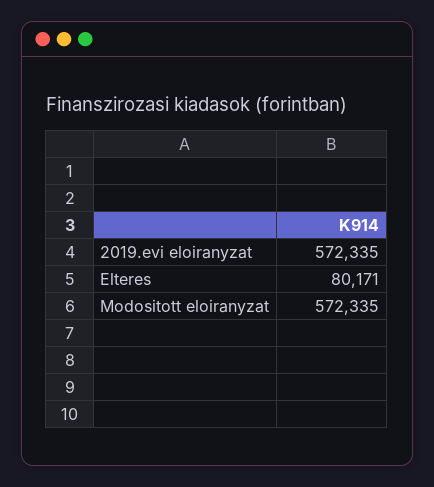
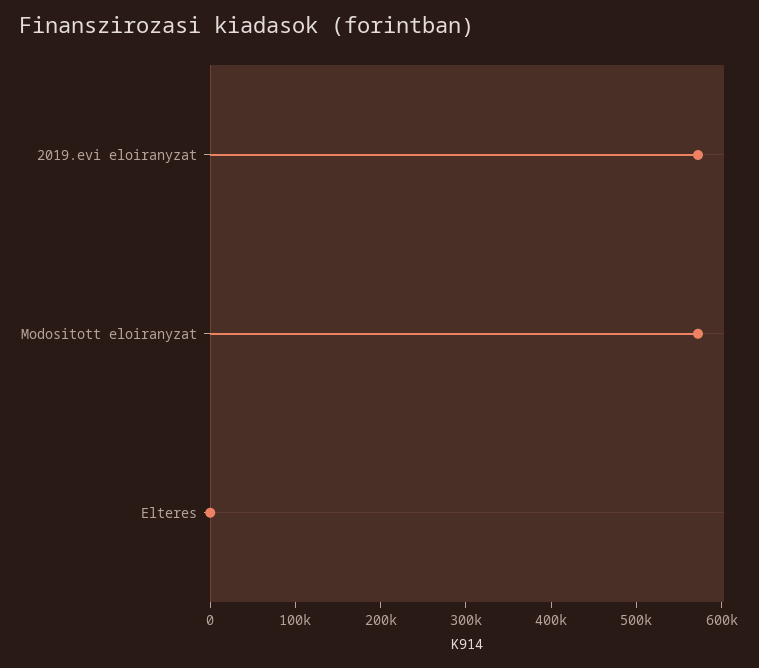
  {
    "2019.evi eloiranyzat": 572335,
-   "Elteres": 80171,
+   "Elteres": 0,
    "Modositott eloiranyzat": 572335
  }

